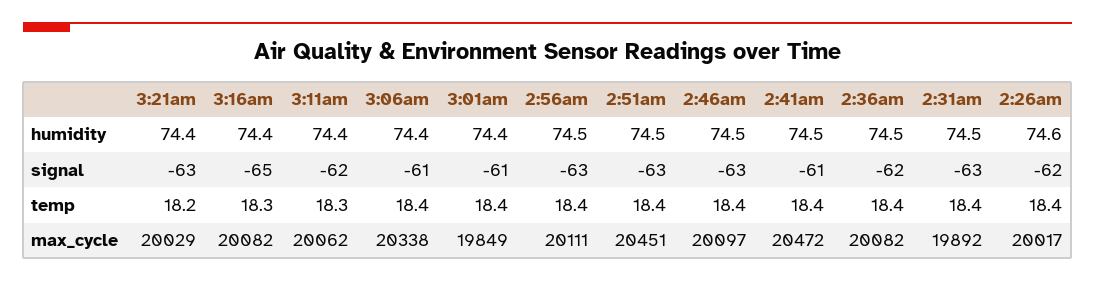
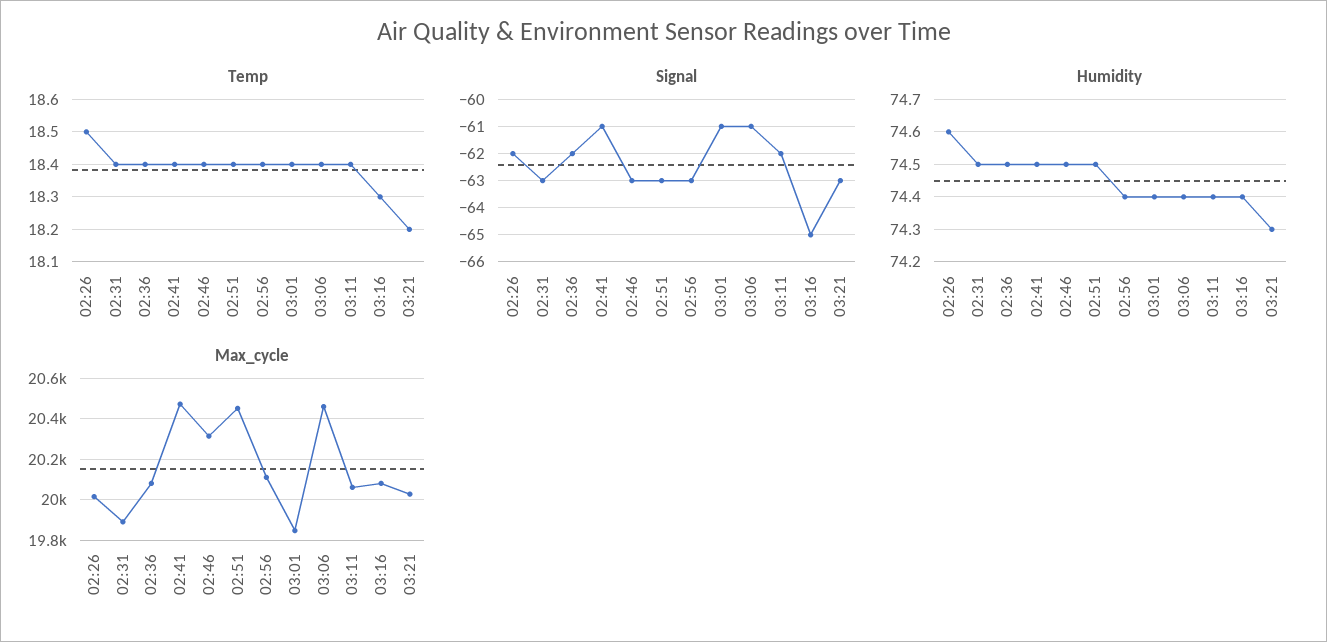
  {
    "humidity": {
-     "3:21am": 74.4,
+     "3:21am": 74.3,
      "3:16am": 74.4,
      "3:11am": 74.4,
      "3:06am": 74.4,
      "3:01am": 74.4,
-     "2:56am": 74.5,
+     "2:56am": 74.4,
      "2:51am": 74.5,
      "2:46am": 74.5,
      "2:41am": 74.5,
      "2:36am": 74.5,
      "2:31am": 74.5,
      "2:26am": 74.6
    },
    "signal": {
      "3:21am": -63,
      "3:16am": -65,
      "3:11am": -62,
      "3:06am": -61,
      "3:01am": -61,
      "2:56am": -63,
      "2:51am": -63,
      "2:46am": -63,
      "2:41am": -61,
      "2:36am": -62,
      "2:31am": -63,
      "2:26am": -62
    },
    "temp": {
      "3:21am": 18.2,
      "3:16am": 18.3,
-     "3:11am": 18.3,
+     "3:11am": 18.4,
      "3:06am": 18.4,
      "3:01am": 18.4,
      "2:56am": 18.4,
      "2:51am": 18.4,
      "2:46am": 18.4,
      "2:41am": 18.4,
      "2:36am": 18.4,
      "2:31am": 18.4,
-     "2:26am": 18.4
+     "2:26am": 18.5
    },
    "max_cycle": {
      "3:21am": 20029,
      "3:16am": 20082,
      "3:11am": 20062,
-     "3:06am": 20338,
+     "3:06am": 20450,
      "3:01am": 19849,
      "2:56am": 20111,
      "2:51am": 20451,
-     "2:46am": 20097,
+     "2:46am": 20300,
      "2:41am": 20472,
      "2:36am": 20082,
      "2:31am": 19892,
      "2:26am": 20017
    }
  }

